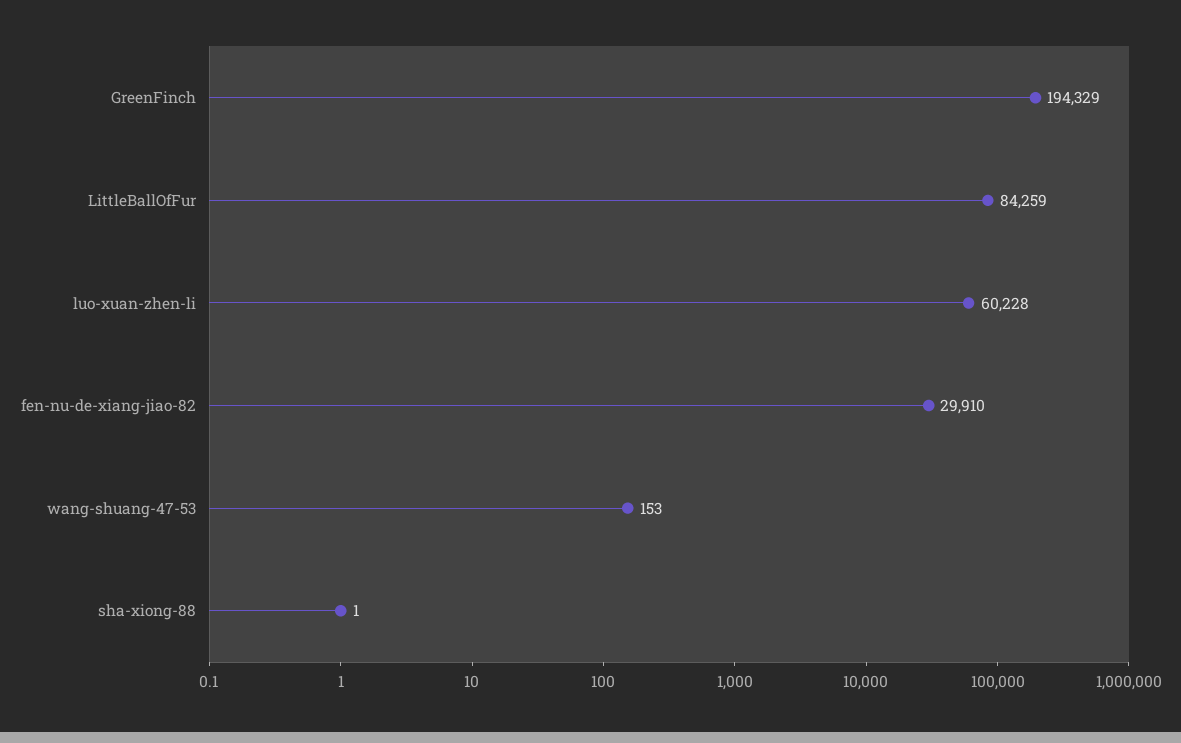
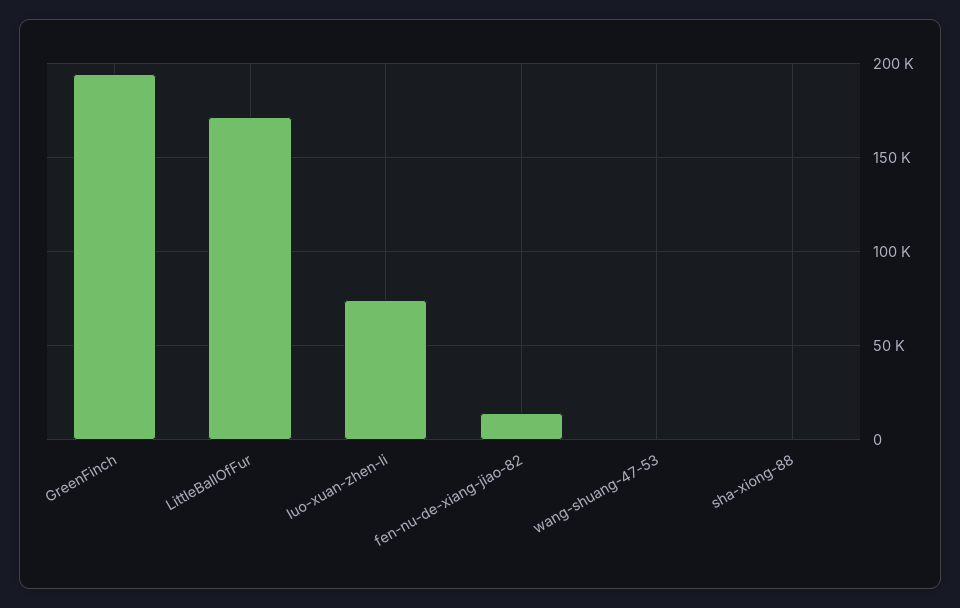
  {
    "GreenFinch": 194329,
-   "LittleBallOfFur": 84259,
+   "LittleBallOfFur": 170000,
-   "luo-xuan-zhen-li": 60228,
+   "luo-xuan-zhen-li": 75000,
-   "fen-nu-de-xiang-jiao-82": 29910,
+   "fen-nu-de-xiang-jiao-82": 15000,
    "wang-shuang-47-53": 153,
    "sha-xiong-88": 1
  }

